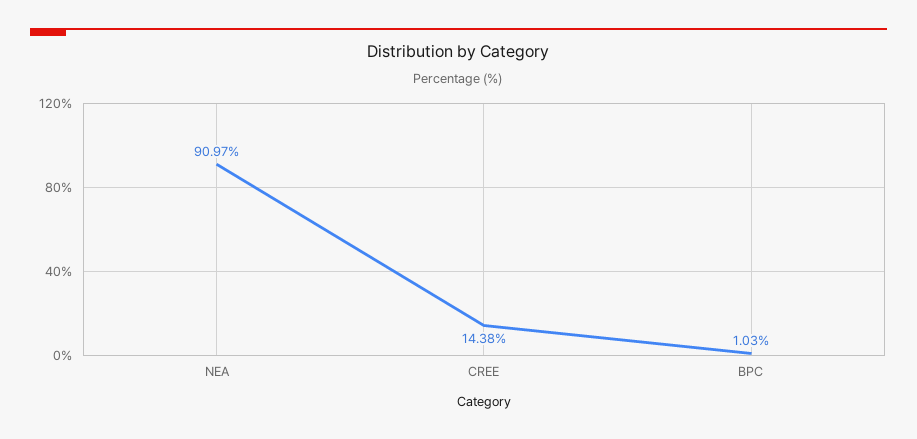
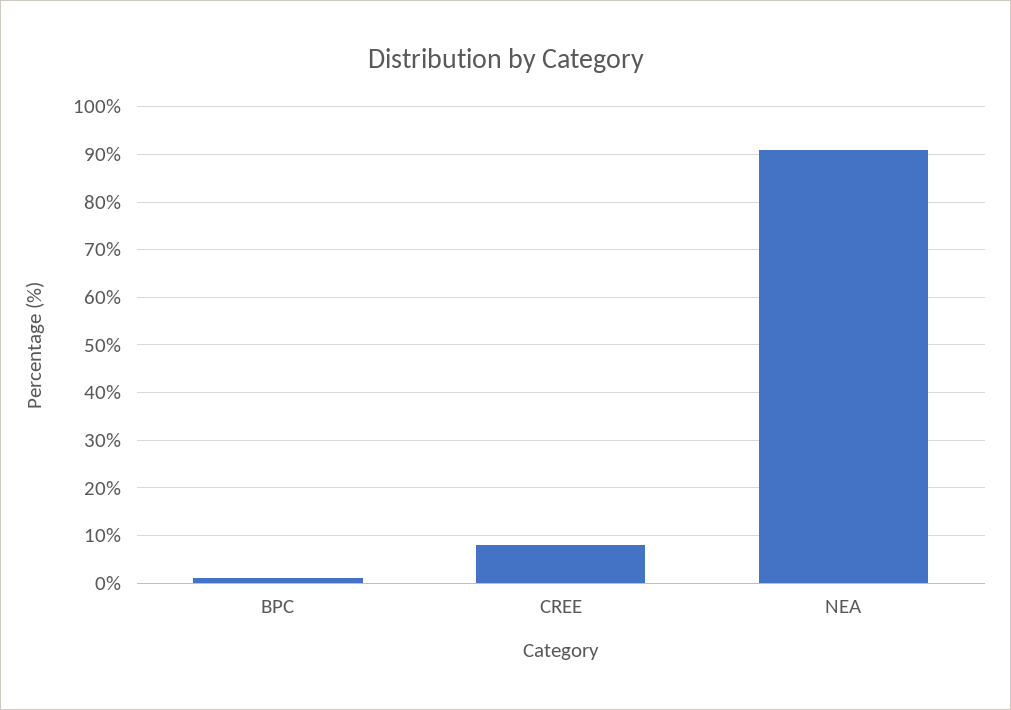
  {
    "NEA": 90.97,
-   "CREE": 14.38,
+   "CREE": 8,
    "BPC": 1.03
  }

